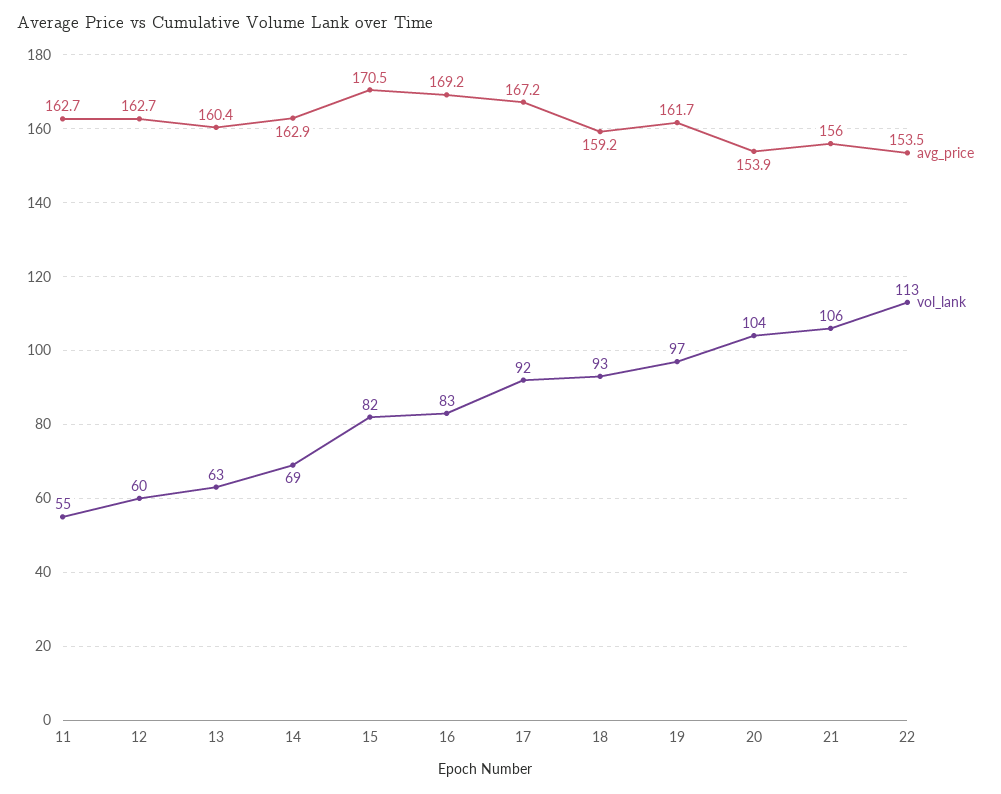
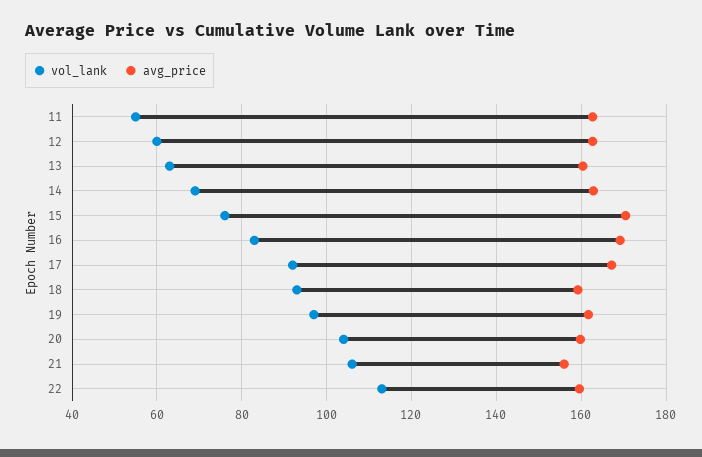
  {
    "avg_price": {
      "11": 162.7,
      "12": 162.7,
      "13": 160.4,
      "14": 162.9,
      "15": 170.5,
      "16": 169.2,
      "17": 167.2,
      "18": 159.2,
      "19": 161.7,
-     "20": 153.9,
+     "20": 160,
      "21": 156,
-     "22": 153.5
+     "22": 160
    },
    "vol_lank": {
      "11": 55,
      "12": 60,
      "13": 63,
      "14": 69,
-     "15": 82,
+     "15": 76,
      "16": 83,
      "17": 92,
      "18": 93,
      "19": 97,
      "20": 104,
      "21": 106,
      "22": 113
    }
  }

